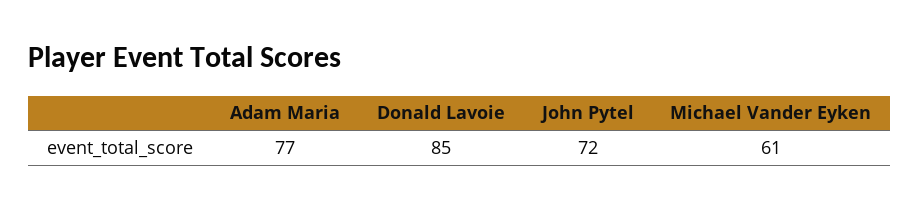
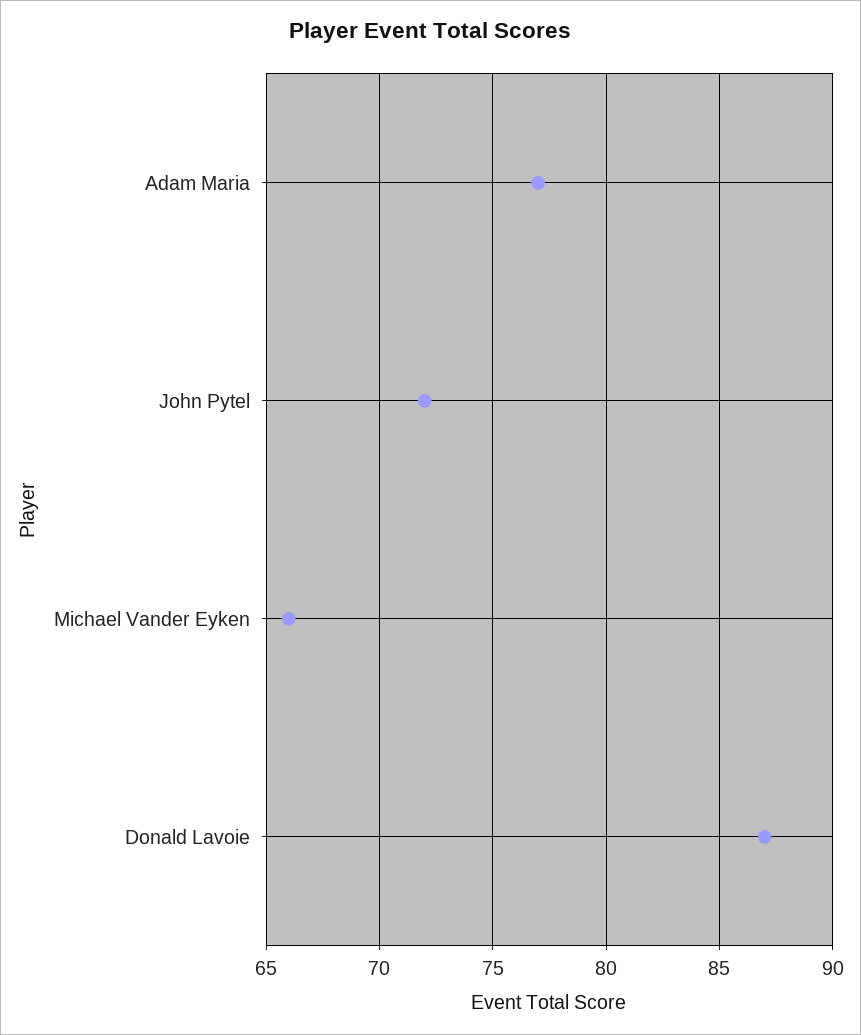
  {
    "Adam Maria": 77,
-   "Donald Lavoie": 85,
+   "Donald Lavoie": 87,
    "John Pytel": 72,
-   "Michael Vander Eyken": 61
+   "Michael Vander Eyken": 66
  }

